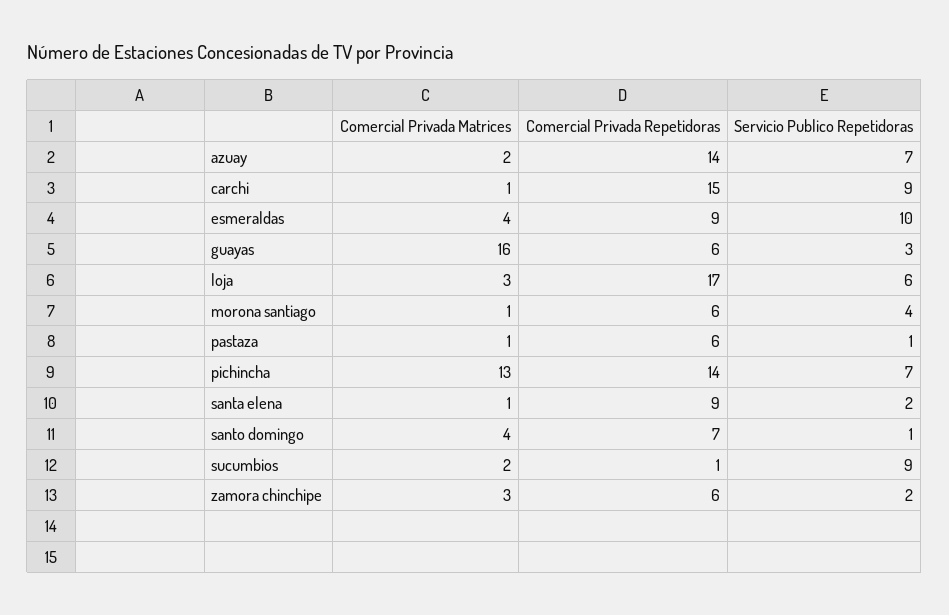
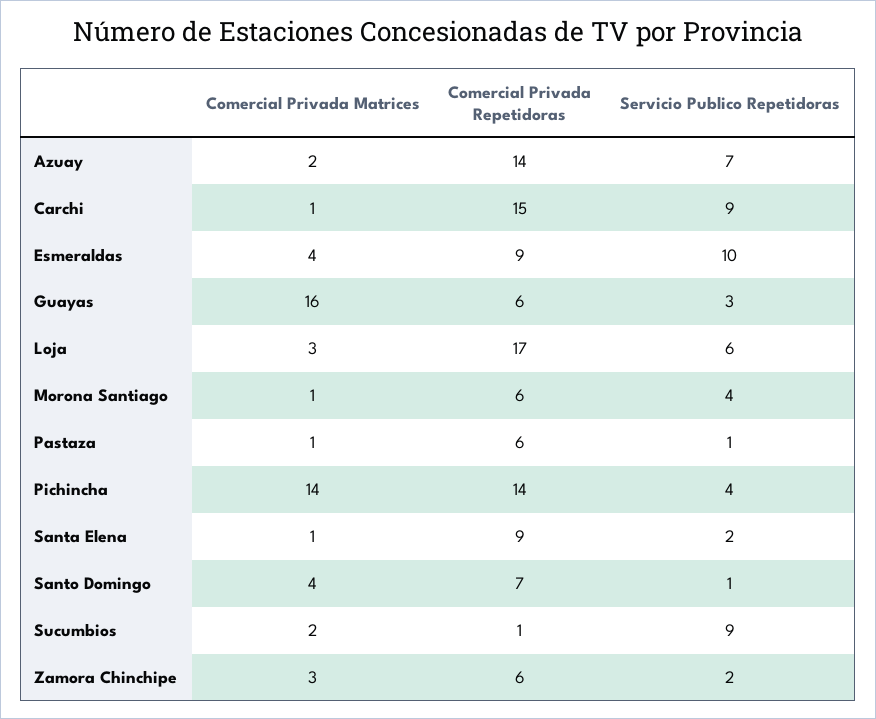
  {
    "Comercial Privada Matrices": {
      "azuay": 2,
      "carchi": 1,
      "esmeraldas": 4,
      "guayas": 16,
      "loja": 3,
      "morona santiago": 1,
      "pastaza": 1,
-     "pichincha": 13,
+     "pichincha": 14,
      "santa elena": 1,
      "santo domingo": 4,
      "sucumbios": 2,
      "zamora chinchipe": 3
    },
    "Comercial Privada Repetidoras": {
      "azuay": 14,
      "carchi": 15,
      "esmeraldas": 9,
      "guayas": 6,
      "loja": 17,
      "morona santiago": 6,
      "pastaza": 6,
      "pichincha": 14,
      "santa elena": 9,
      "santo domingo": 7,
      "sucumbios": 1,
      "zamora chinchipe": 6
    },
    "Servicio Publico Repetidoras": {
      "azuay": 7,
      "carchi": 9,
      "esmeraldas": 10,
      "guayas": 3,
      "loja": 6,
      "morona santiago": 4,
      "pastaza": 1,
-     "pichincha": 7,
+     "pichincha": 4,
      "santa elena": 2,
      "santo domingo": 1,
      "sucumbios": 9,
      "zamora chinchipe": 2
    }
  }

